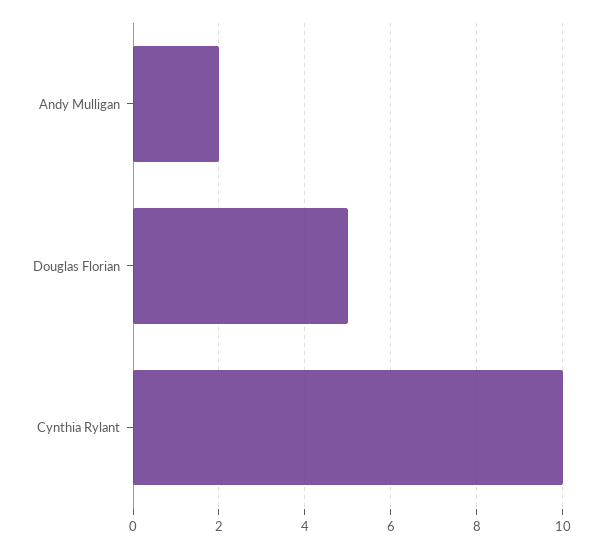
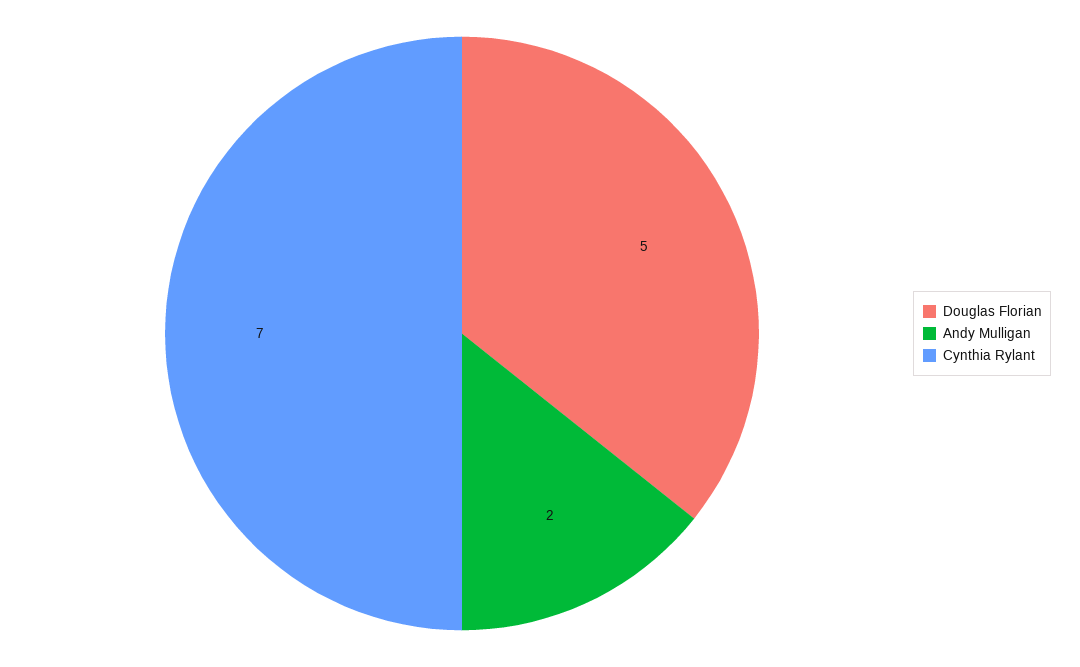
  {
    "Andy Mulligan": 2,
    "Douglas Florian": 5,
-   "Cynthia Rylant": 10
+   "Cynthia Rylant": 7
  }

